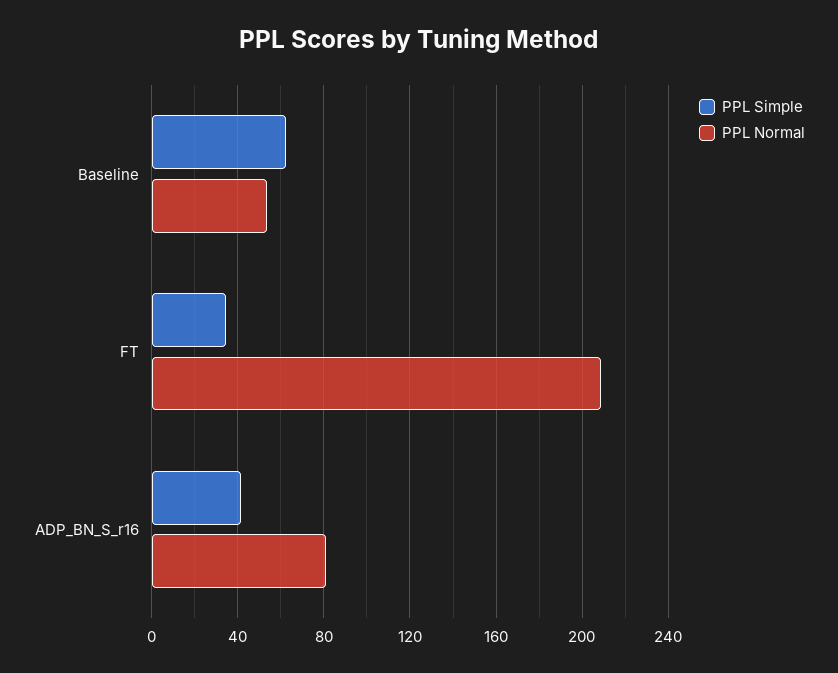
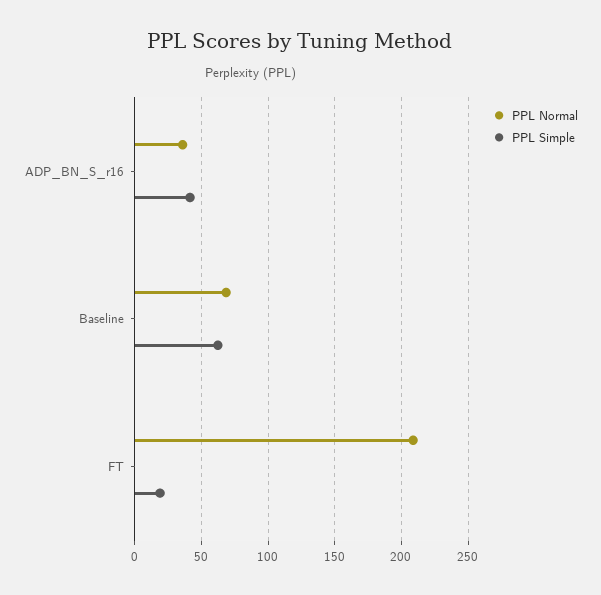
  {
    "PPL Simple": {
      "Baseline": 60,
-     "FT": 35,
+     "FT": 20,
      "ADP_BN_S_r16": 40
    },
    "PPL Normal": {
-     "Baseline": 55,
+     "Baseline": 70,
      "FT": 210,
-     "ADP_BN_S_r16": 80
+     "ADP_BN_S_r16": 35
    }
  }

